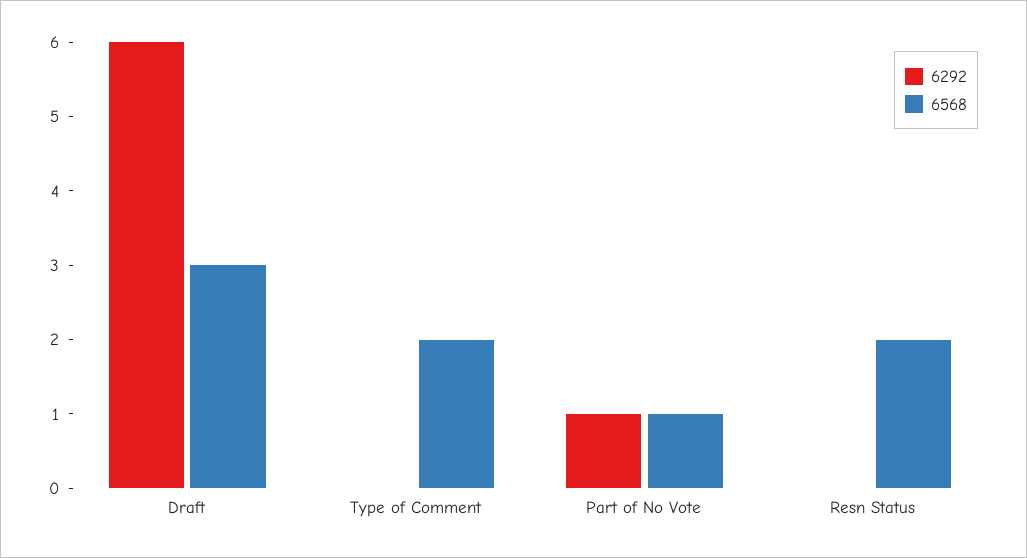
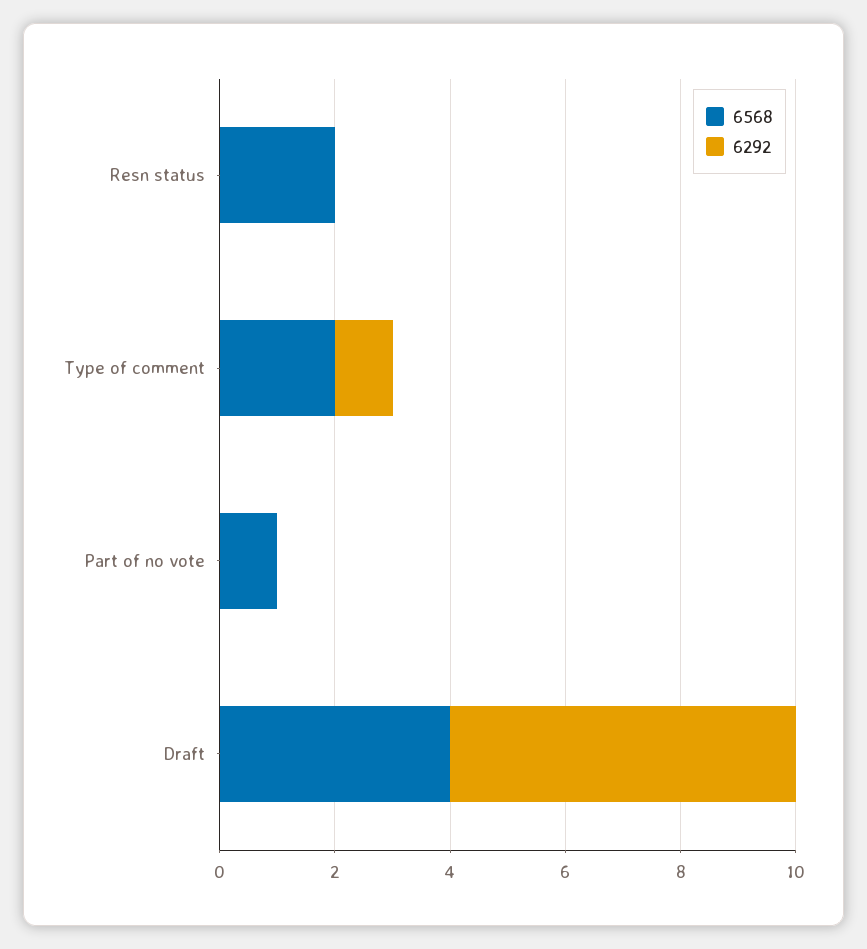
  {
    "6292": {
      "Draft": 6,
-     "Type of Comment": 0,
+     "Type of Comment": 1,
-     "Part of No Vote": 1,
+     "Part of No Vote": 0,
      "Resn Status": 0
    },
    "6568": {
-     "Draft": 3,
+     "Draft": 4,
      "Type of Comment": 2,
      "Part of No Vote": 1,
      "Resn Status": 2
    }
  }

